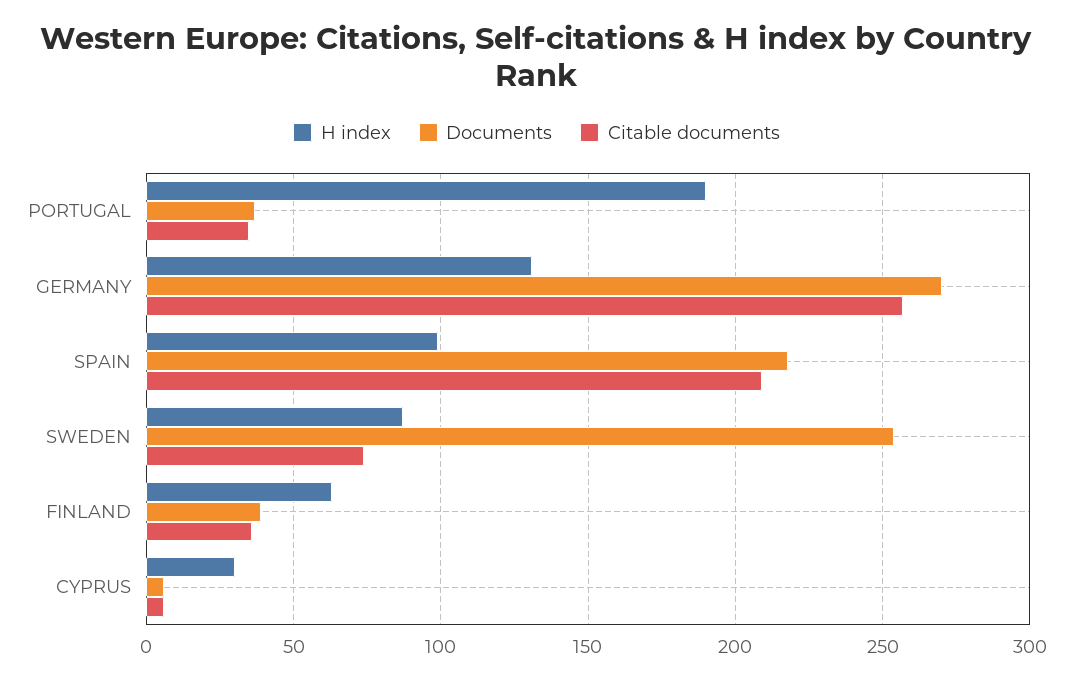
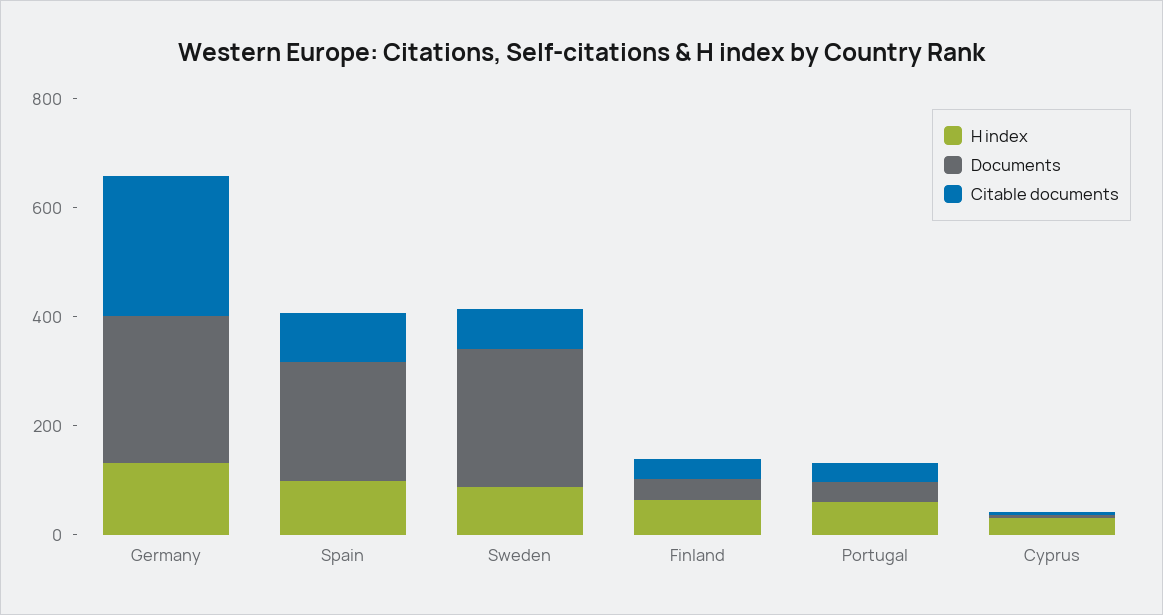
  {
    "H index": {
-     "PORTUGAL": 190,
+     "PORTUGAL": 50,
      "GERMANY": 130,
      "SPAIN": 100,
      "SWEDEN": 85,
      "FINLAND": 65,
      "CYPRUS": 30
    },
    "Documents": {
      "PORTUGAL": 35,
      "GERMANY": 270,
      "SPAIN": 220,
      "SWEDEN": 255,
      "FINLAND": 40,
      "CYPRUS": 5
    },
    "Citable documents": {
      "PORTUGAL": 35,
      "GERMANY": 255,
-     "SPAIN": 210,
+     "SPAIN": 100,
      "SWEDEN": 75,
      "FINLAND": 35,
      "CYPRUS": 5
    }
  }

